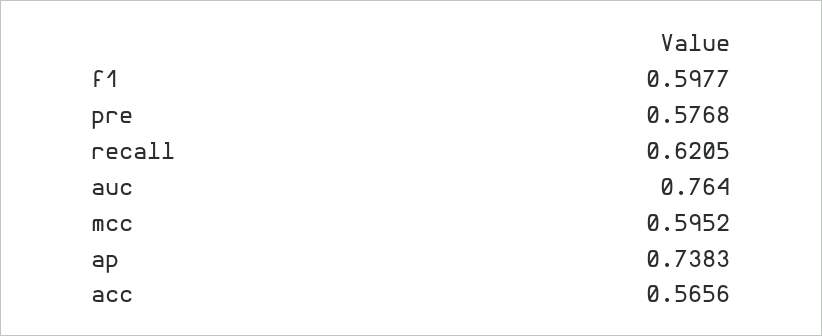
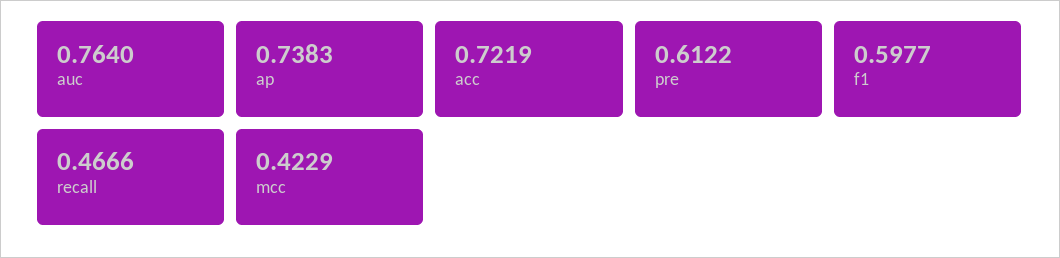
  {
    "f1": 0.5977,
-   "pre": 0.5768,
+   "pre": 0.6122,
-   "recall": 0.6205,
+   "recall": 0.4666,
    "auc": 0.764,
-   "mcc": 0.5952,
+   "mcc": 0.4229,
    "ap": 0.7383,
-   "acc": 0.5656
+   "acc": 0.7219
  }

